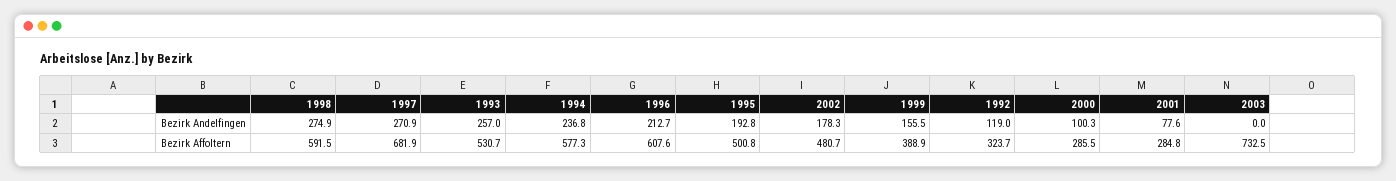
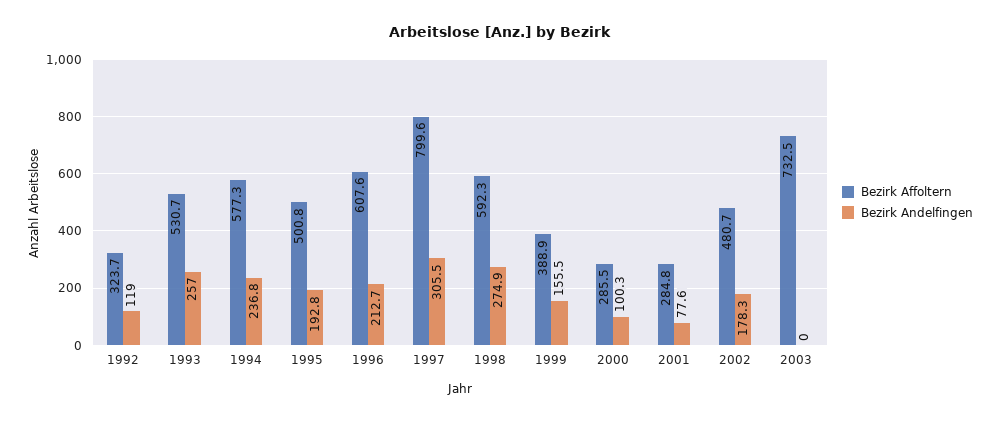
  {
    "Bezirk Andelfingen": {
      "1998": 274.9,
-     "1997": 270.9,
+     "1997": 305.5,
      "1993": 257,
      "1994": 236.8,
      "1996": 212.7,
      "1995": 192.8,
      "2002": 178.3,
      "1999": 155.5,
      "1992": 119,
      "2000": 100.3,
      "2001": 77.6,
      "2003": 0
    },
    "Bezirk Affoltern": {
-     "1998": 591.5,
+     "1998": 592.3,
-     "1997": 681.9,
+     "1997": 799.6,
      "1993": 530.7,
      "1994": 577.3,
      "1996": 607.6,
      "1995": 500.8,
      "2002": 480.7,
      "1999": 388.9,
      "1992": 323.7,
      "2000": 285.5,
      "2001": 284.8,
      "2003": 732.5
    }
  }

